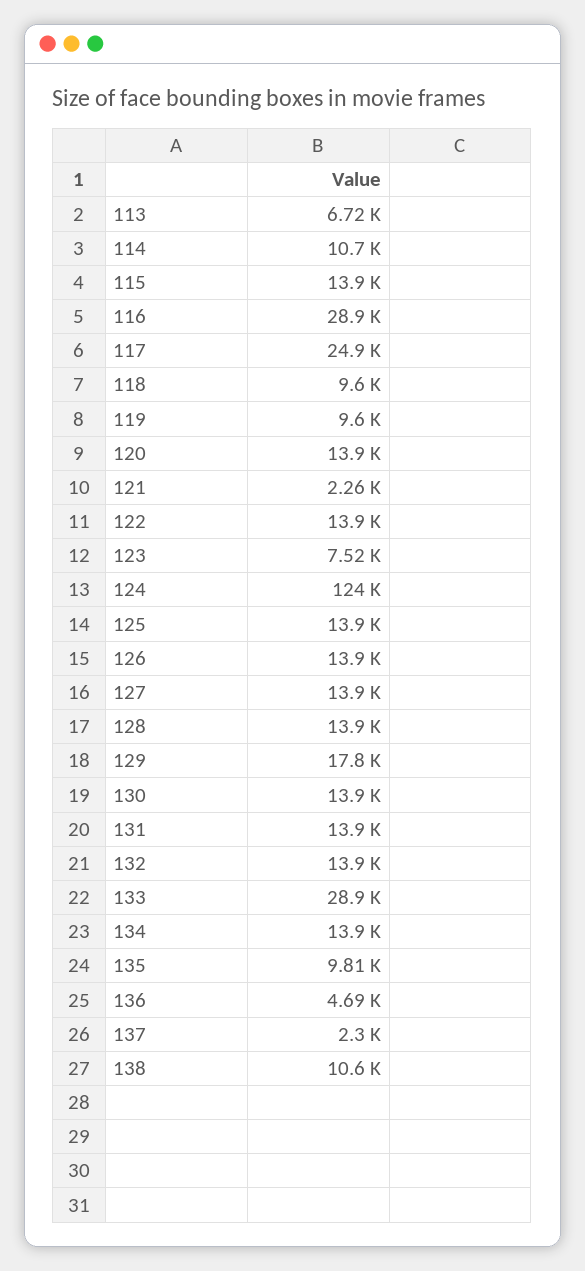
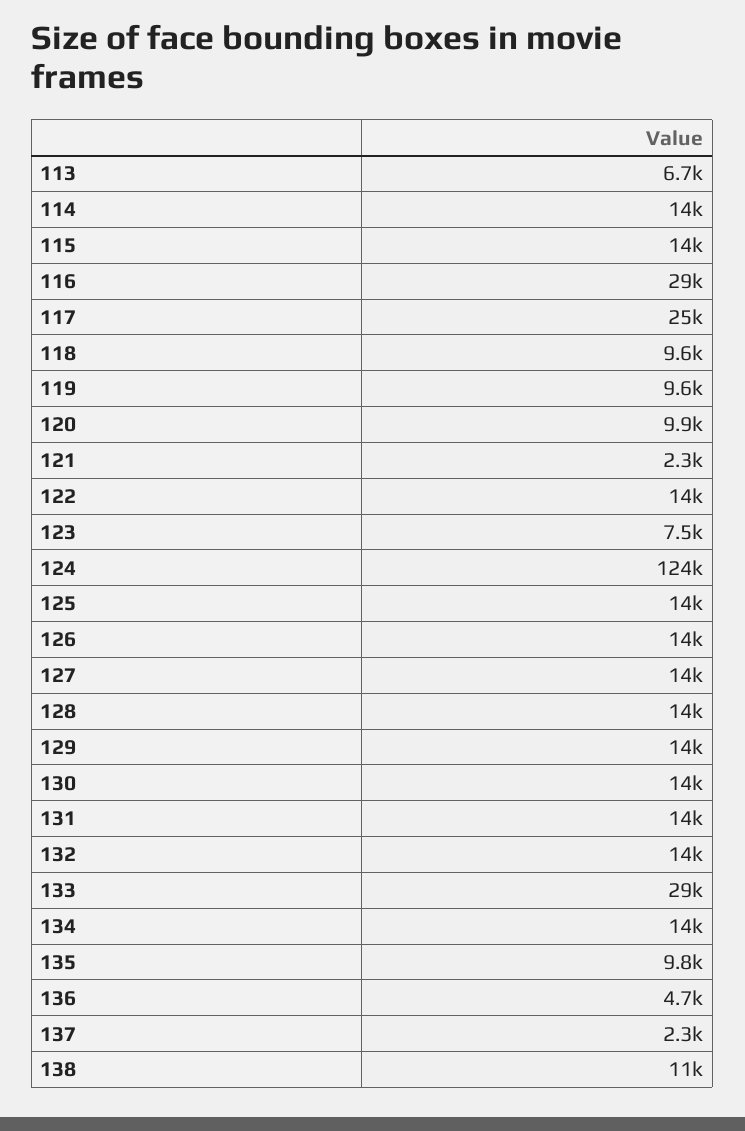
  {
    "113": 6720,
-   "114": 10700,
+   "114": 14000,
    "115": 13900,
    "116": 28900,
    "117": 24900,
    "118": 9600,
    "119": 9600,
-   "120": 13900,
+   "120": 9900,
    "121": 2260,
    "122": 13900,
    "123": 7520,
    "124": 124000,
    "125": 13900,
    "126": 13900,
    "127": 13900,
    "128": 13900,
-   "129": 17800,
+   "129": 14000,
    "130": 13900,
    "131": 13900,
    "132": 13900,
    "133": 28900,
    "134": 13900,
    "135": 9810,
    "136": 4690,
    "137": 2300,
    "138": 10600
  }

